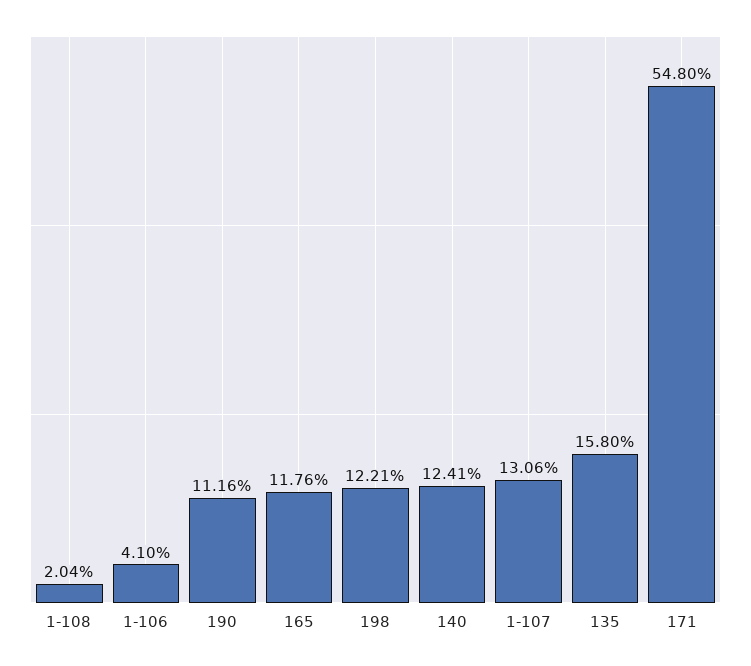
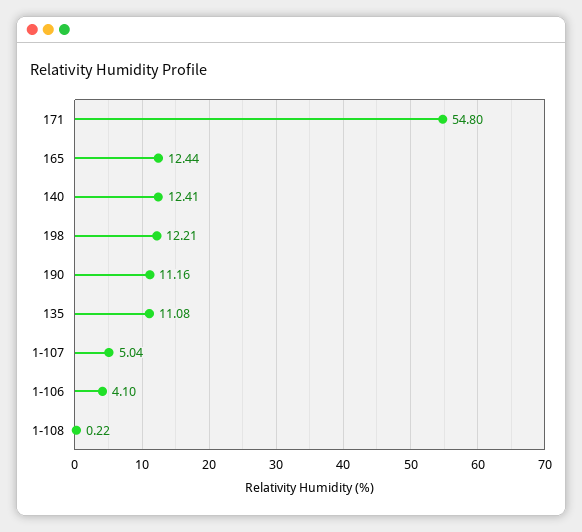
  {
-   "1-108": 2.04,
+   "1-108": 0.22,
    "1-106": 4.1,
    "190": 11.16,
-   "165": 11.76,
+   "165": 12.44,
    "198": 12.21,
    "140": 12.41,
-   "1-107": 13.06,
+   "1-107": 5.04,
-   "135": 15.8,
+   "135": 11.08,
    "171": 54.8
  }

